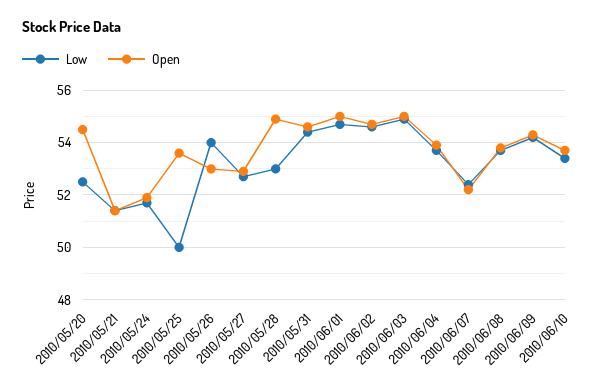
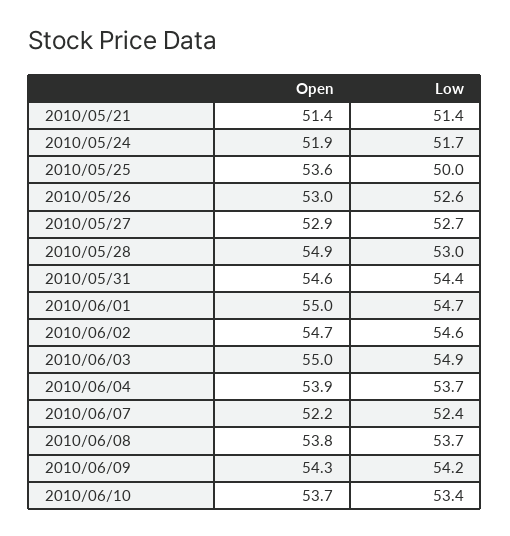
  {
    "Low": {
-     "2010/05/20": 52.5,
      "2010/05/21": 51.4,
      "2010/05/24": 51.7,
      "2010/05/25": 50,
-     "2010/05/26": 54,
+     "2010/05/26": 52.6,
      "2010/05/27": 52.7,
      "2010/05/28": 53,
      "2010/05/31": 54.4,
      "2010/06/01": 54.7,
      "2010/06/02": 54.6,
      "2010/06/03": 54.9,
      "2010/06/04": 53.7,
      "2010/06/07": 52.4,
      "2010/06/08": 53.7,
      "2010/06/09": 54.2,
      "2010/06/10": 53.4
    },
    "Open": {
-     "2010/05/20": 54.5,
      "2010/05/21": 51.4,
      "2010/05/24": 51.9,
      "2010/05/25": 53.6,
      "2010/05/26": 53,
      "2010/05/27": 52.9,
      "2010/05/28": 54.9,
      "2010/05/31": 54.6,
      "2010/06/01": 55,
      "2010/06/02": 54.7,
      "2010/06/03": 55,
      "2010/06/04": 53.9,
      "2010/06/07": 52.2,
      "2010/06/08": 53.8,
      "2010/06/09": 54.3,
      "2010/06/10": 53.7
    }
  }

